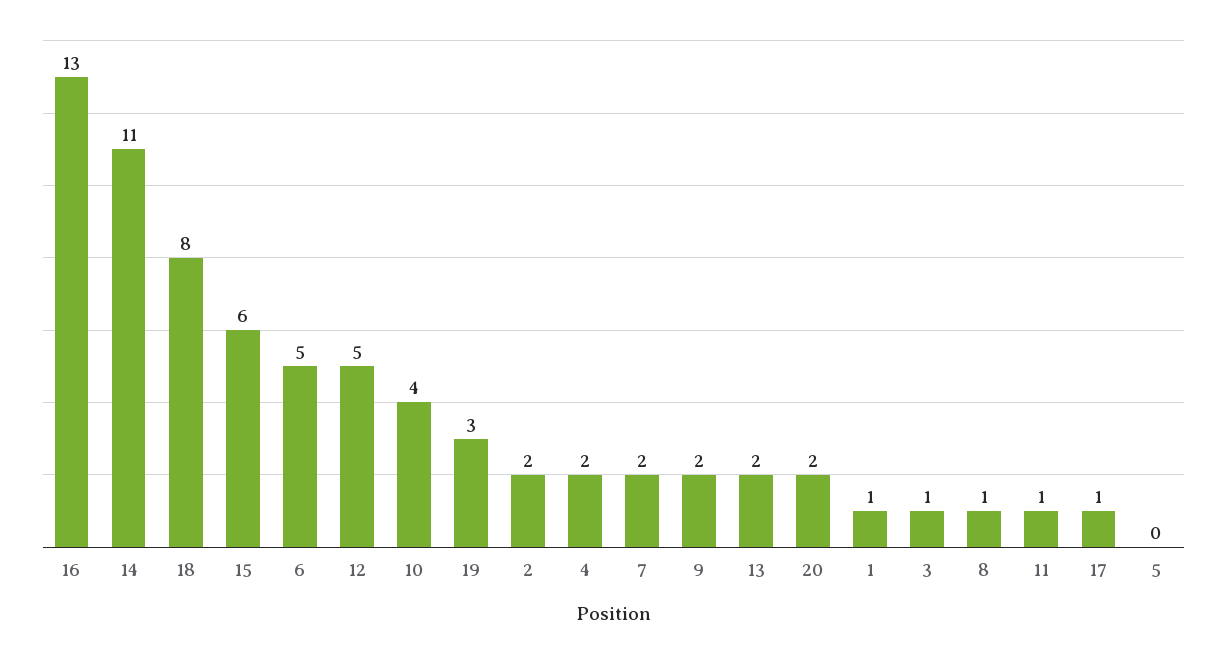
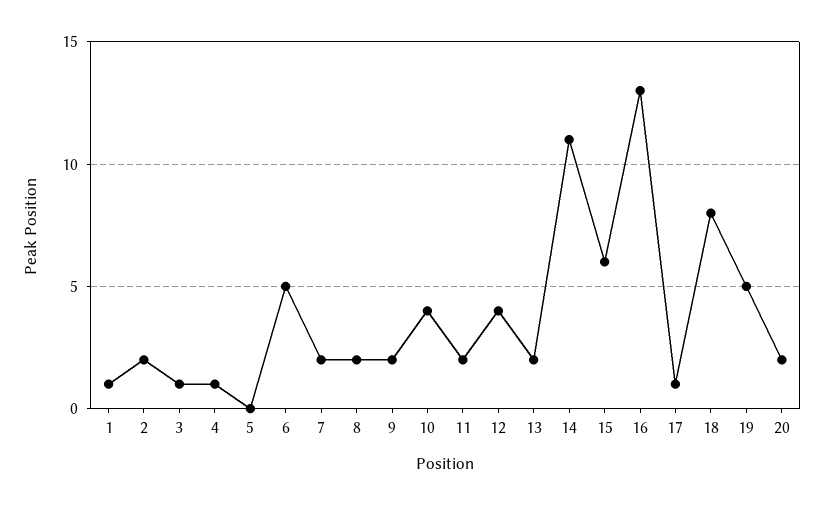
  {
    "16": 13,
    "14": 11,
    "18": 8,
    "15": 6,
    "6": 5,
-   "12": 5,
+   "12": 4,
    "10": 4,
-   "19": 3,
+   "19": 5,
    "2": 2,
-   "4": 2,
+   "4": 1,
    "7": 2,
    "9": 2,
    "13": 2,
    "20": 2,
    "1": 1,
    "3": 1,
-   "8": 1,
+   "8": 2,
-   "11": 1,
+   "11": 2,
    "17": 1,
    "5": 0
  }

